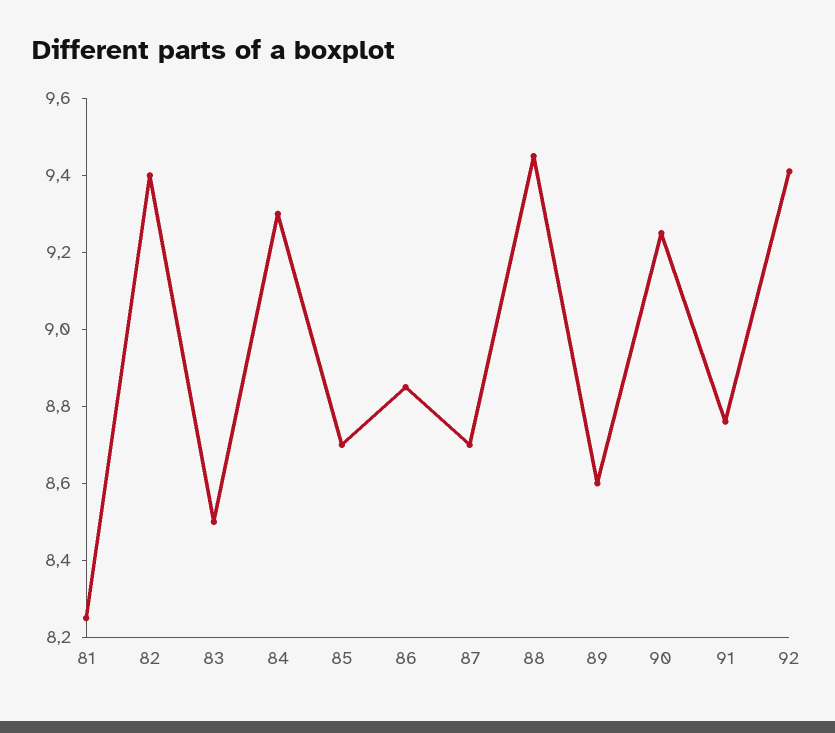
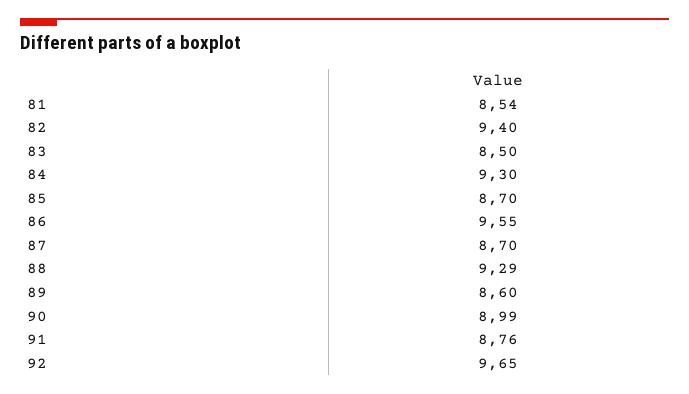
  {
-   "81": 8.25,
+   "81": 8.54,
    "82": 9.4,
    "83": 8.5,
    "84": 9.3,
    "85": 8.7,
-   "86": 8.85,
+   "86": 9.55,
    "87": 8.7,
-   "88": 9.45,
+   "88": 9.29,
    "89": 8.6,
-   "90": 9.25,
+   "90": 8.99,
    "91": 8.76,
-   "92": 9.4
+   "92": 9.65
  }

